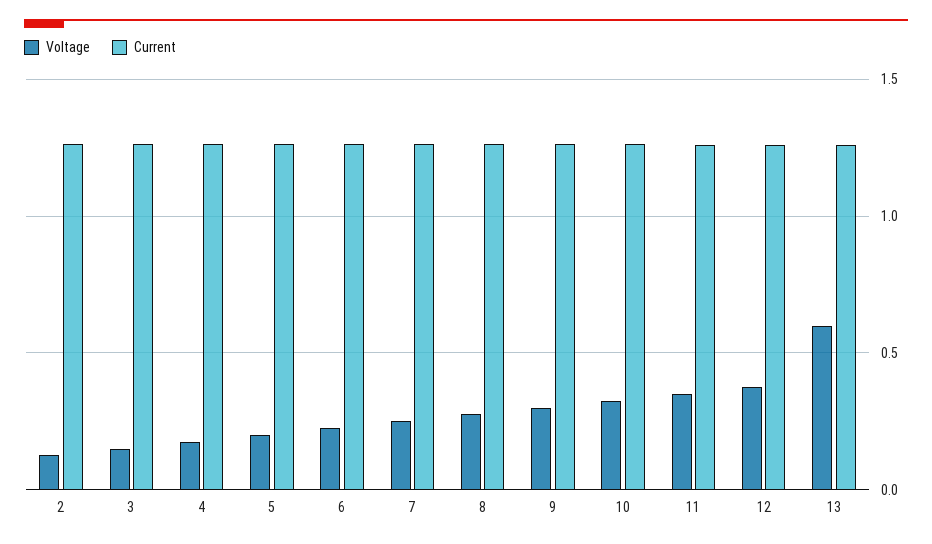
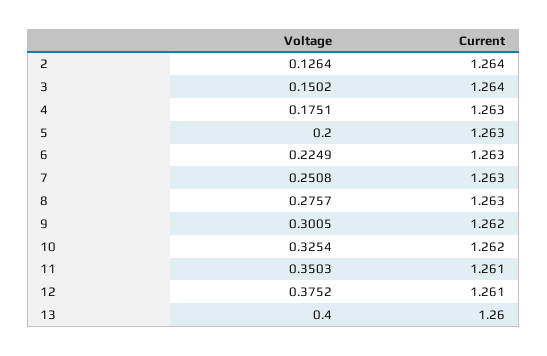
  {
    "Voltage": {
      "2": 0.1264,
      "3": 0.1502,
      "4": 0.1751,
      "5": 0.2,
      "6": 0.2249,
      "7": 0.2508,
      "8": 0.2757,
      "9": 0.3005,
      "10": 0.3254,
      "11": 0.3503,
      "12": 0.3752,
-     "13": 0.6
+     "13": 0.4
    },
    "Current": {
      "2": 1.264,
      "3": 1.264,
      "4": 1.263,
      "5": 1.263,
      "6": 1.263,
      "7": 1.263,
      "8": 1.263,
      "9": 1.262,
      "10": 1.262,
      "11": 1.261,
      "12": 1.261,
      "13": 1.26
    }
  }

